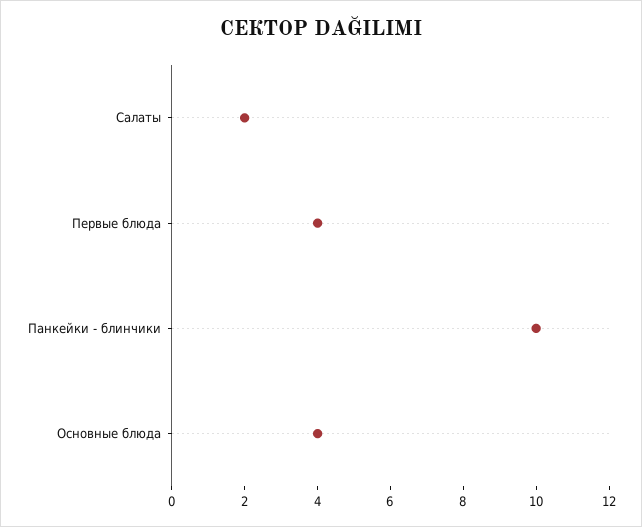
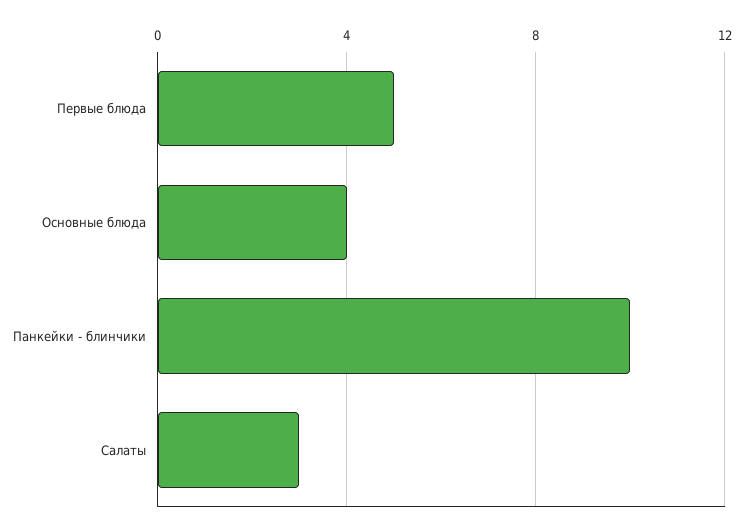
  {
-   "Салаты": 2,
+   "Салаты": 3,
-   "Первые блюда": 4,
+   "Первые блюда": 5,
    "Панкейки - блинчики": 10,
    "Основные блюда": 4
  }

